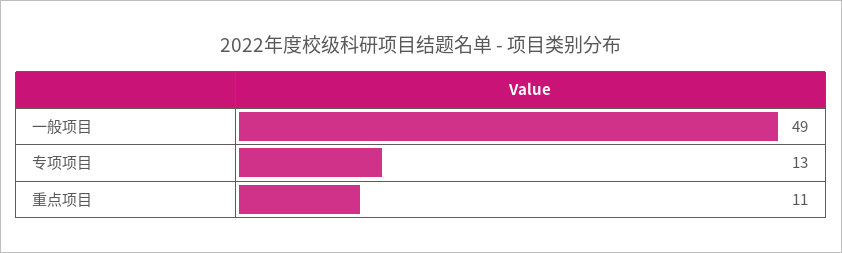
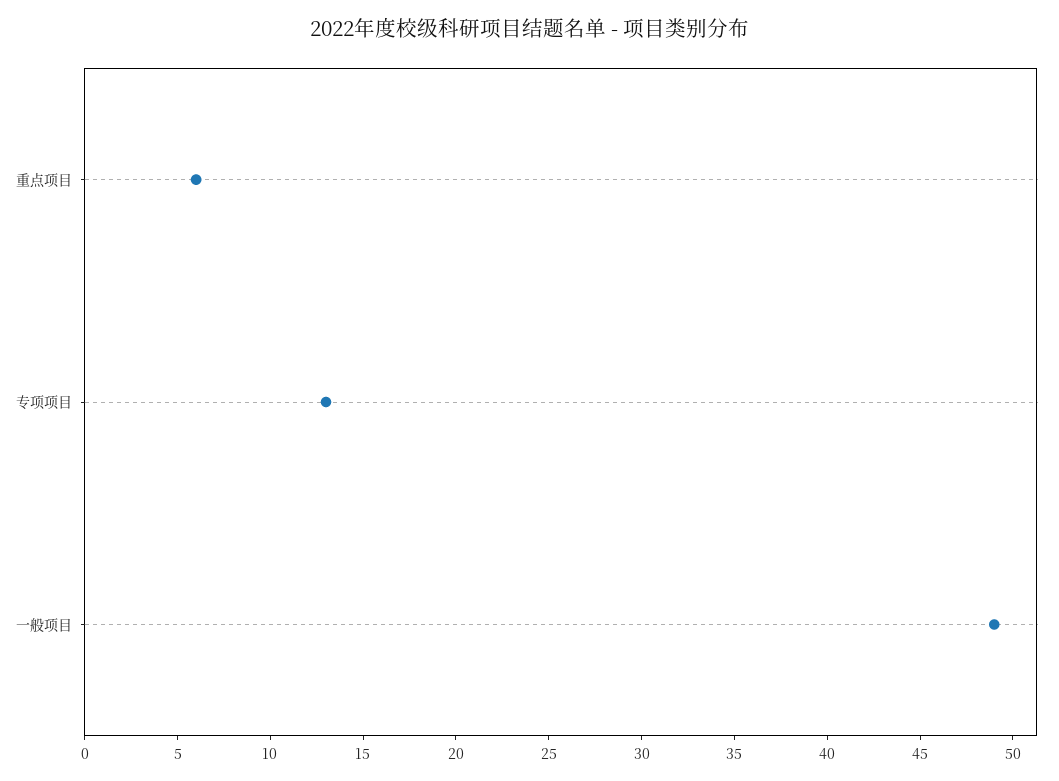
  {
    "一般项目": 49,
    "专项项目": 13,
-   "重点项目": 11
+   "重点项目": 6
  }

